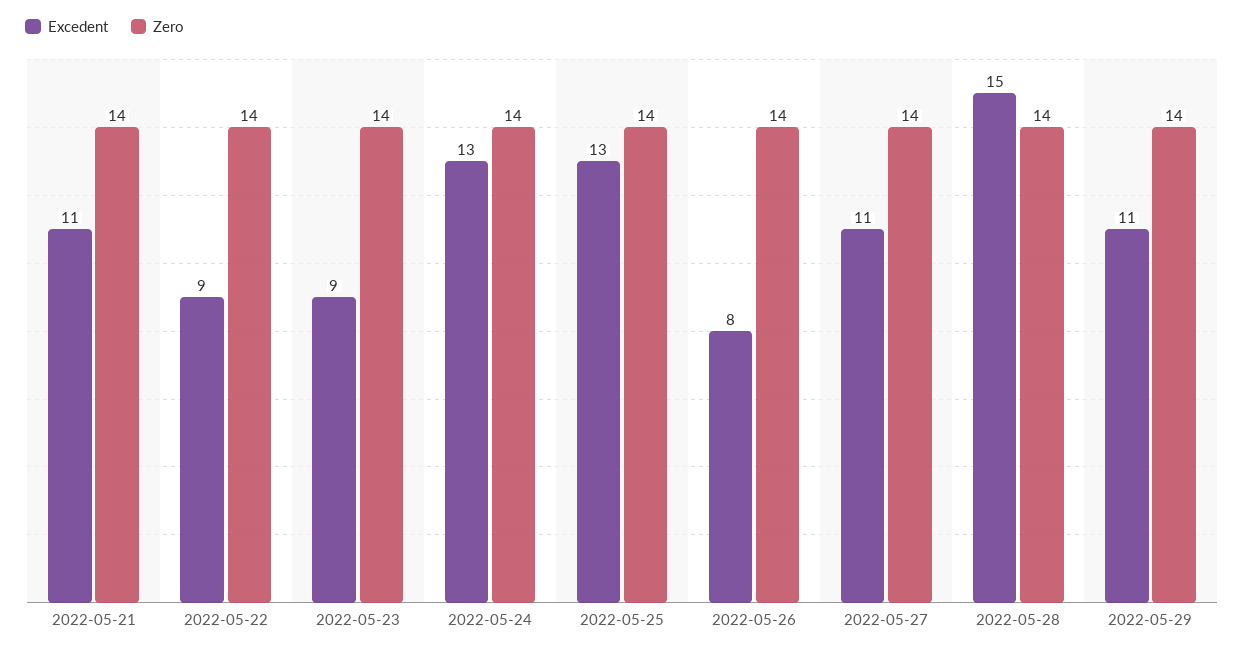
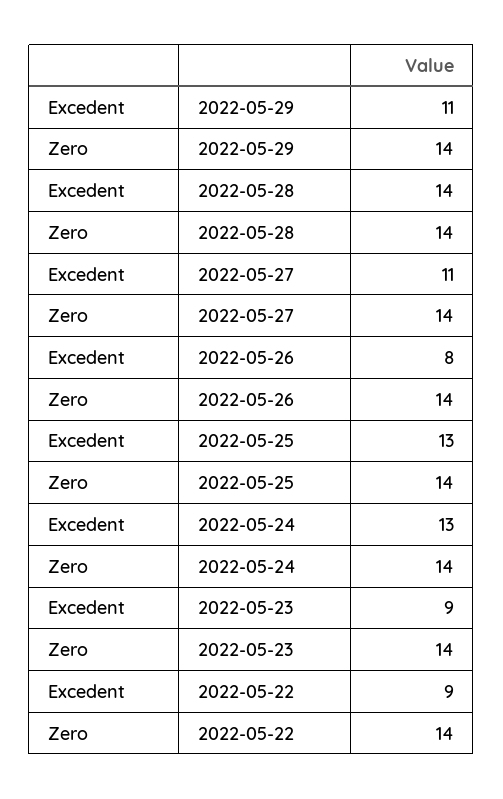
  {
    "Excedent": {
-     "2022-05-21": 11,
      "2022-05-22": 9,
      "2022-05-23": 9,
      "2022-05-24": 13,
      "2022-05-25": 13,
      "2022-05-26": 8,
      "2022-05-27": 11,
-     "2022-05-28": 15,
+     "2022-05-28": 14,
      "2022-05-29": 11
    },
    "Zero": {
-     "2022-05-21": 14,
      "2022-05-22": 14,
      "2022-05-23": 14,
      "2022-05-24": 14,
      "2022-05-25": 14,
      "2022-05-26": 14,
      "2022-05-27": 14,
      "2022-05-28": 14,
      "2022-05-29": 14
    }
  }

